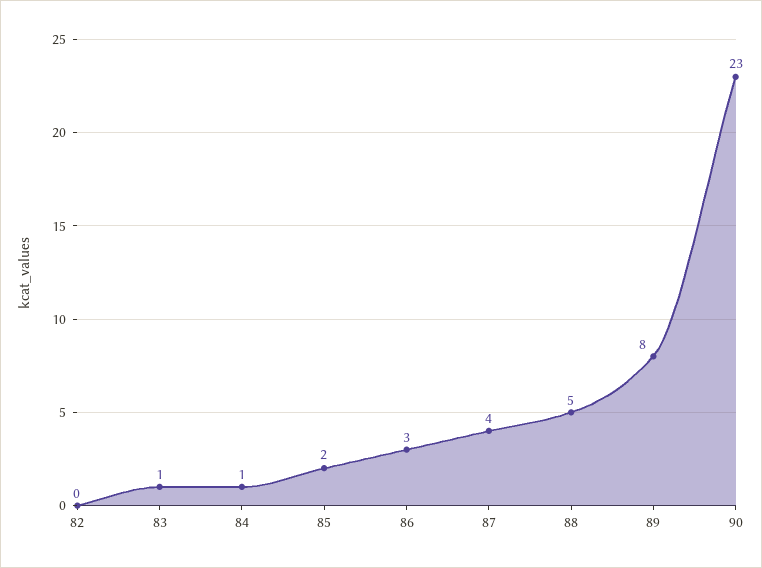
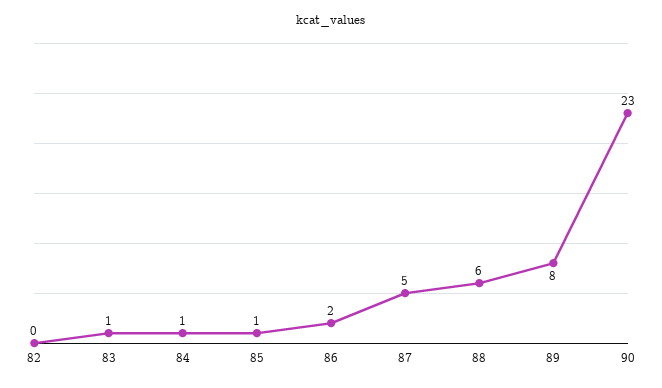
  {
    "82": 0,
    "83": 1,
    "84": 1,
-   "85": 2,
+   "85": 1,
-   "86": 3,
+   "86": 2,
-   "87": 4,
+   "87": 5,
-   "88": 5,
+   "88": 6,
    "89": 8,
    "90": 23
  }

